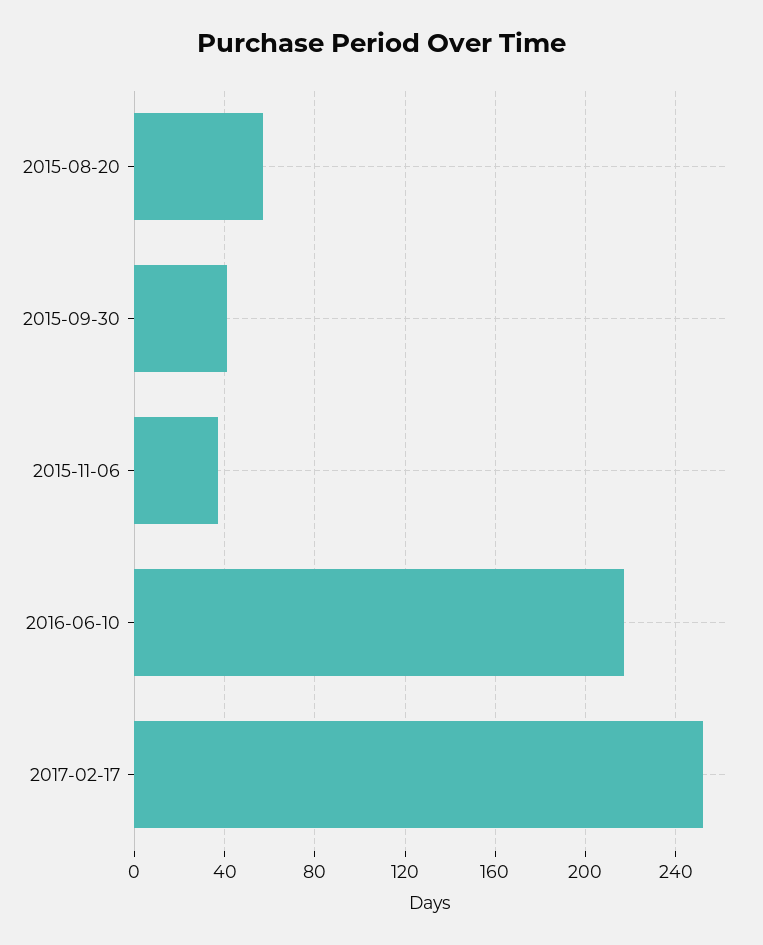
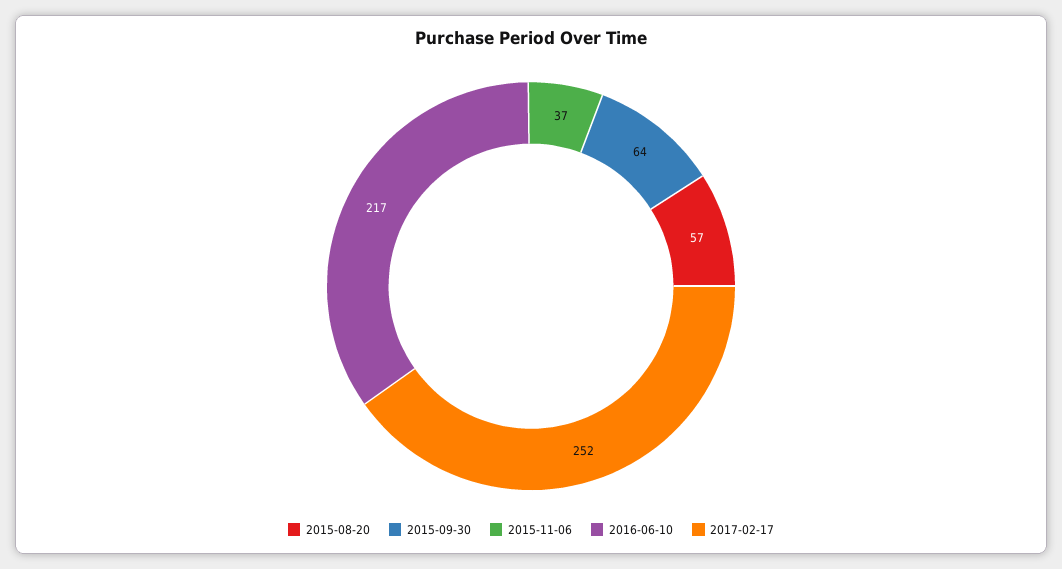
  {
    "2015-08-20": 57,
-   "2015-09-30": 40,
+   "2015-09-30": 64,
    "2015-11-06": 37,
    "2016-06-10": 217,
    "2017-02-17": 252
  }

